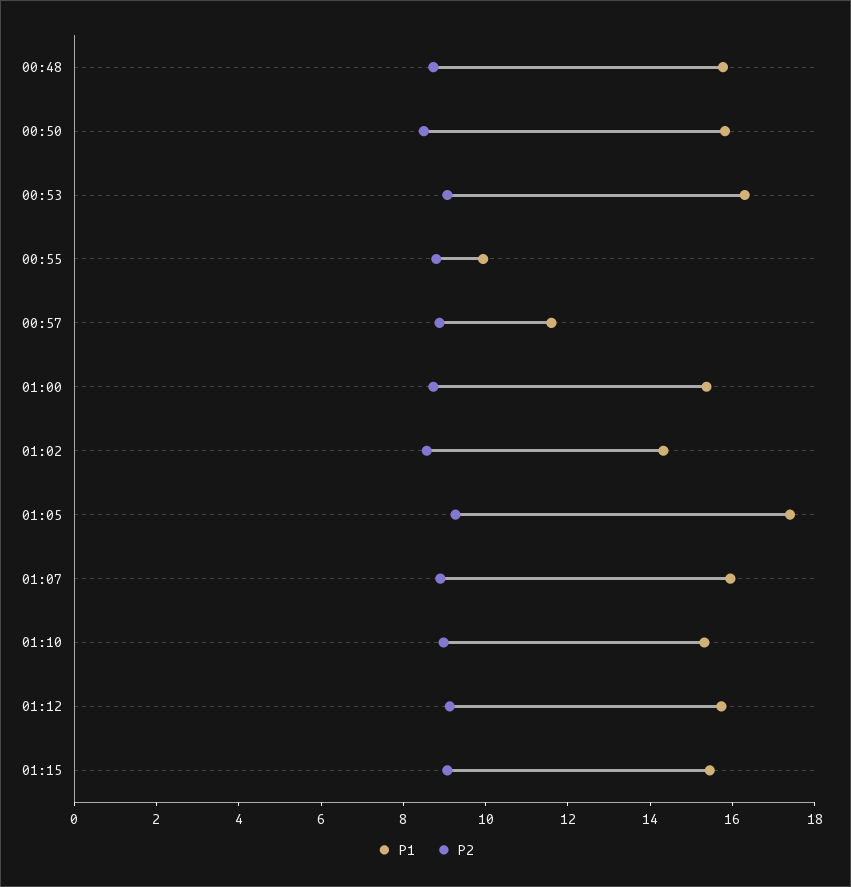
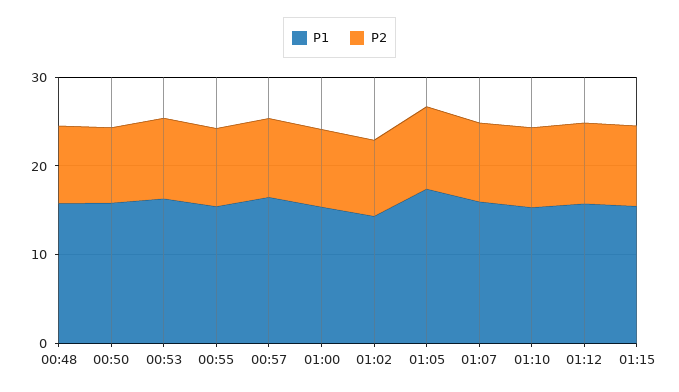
  {
    "P1": {
      "00:48": 16,
      "00:50": 16,
      "00:53": 16.5,
-     "00:55": 10,
+     "00:55": 16,
-     "00:57": 11.5,
+     "00:57": 16,
      "01:00": 15.5,
      "01:02": 14.5,
      "01:05": 17.5,
      "01:07": 16,
      "01:10": 15.5,
      "01:12": 15.5,
      "01:15": 15.5
    },
    "P2": {
      "00:48": 8.5,
      "00:50": 8.5,
      "00:53": 9,
      "00:55": 9,
      "00:57": 9,
      "01:00": 8.5,
      "01:02": 8.5,
      "01:05": 9.5,
      "01:07": 9,
      "01:10": 9,
      "01:12": 9,
      "01:15": 9
    }
  }

